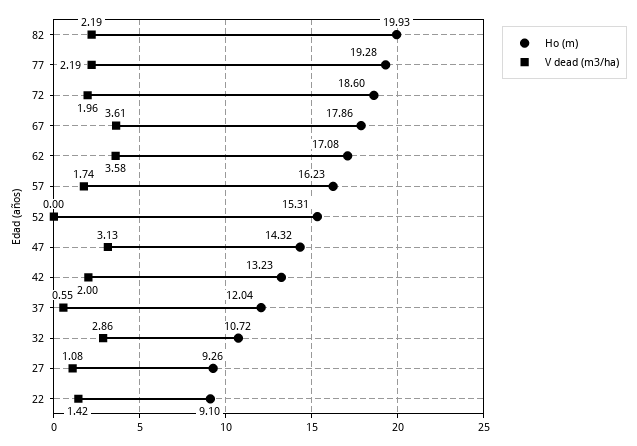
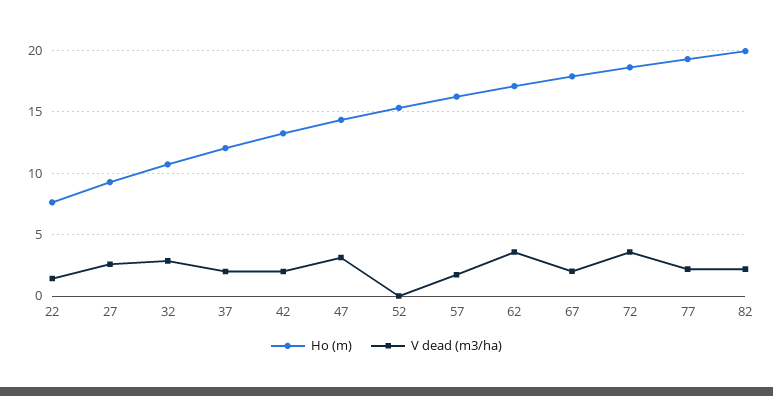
  {
    "Ho (m)": {
      "82": 19.93,
      "77": 19.28,
      "72": 18.6,
      "67": 17.86,
      "62": 17.08,
      "57": 16.23,
      "52": 15.31,
      "47": 14.32,
      "42": 13.23,
      "37": 12.04,
      "32": 10.72,
      "27": 9.26,
-     "22": 9.1
+     "22": 7.5
    },
    "V dead (m3/ha)": {
      "82": 2.19,
      "77": 2.19,
-     "72": 1.96,
+     "72": 3.5,
-     "67": 3.61,
+     "67": 2,
      "62": 3.58,
      "57": 1.74,
      "52": 0,
      "47": 3.13,
      "42": 2,
-     "37": 0.55,
+     "37": 2,
      "32": 2.86,
-     "27": 1.08,
+     "27": 2.5,
      "22": 1.42
    }
  }

